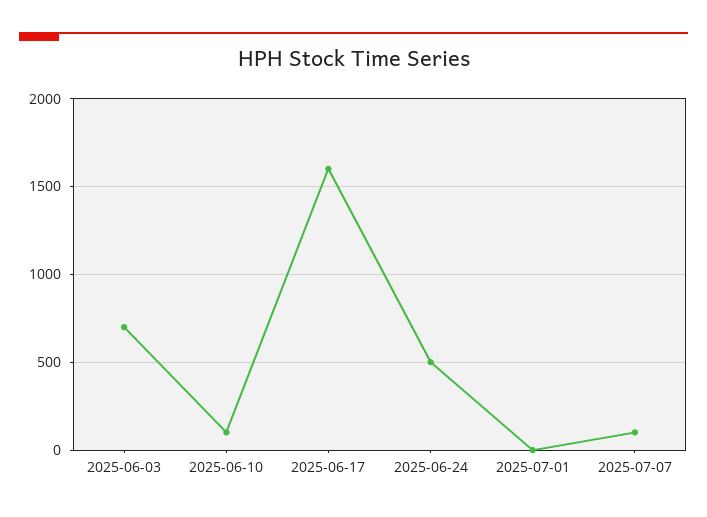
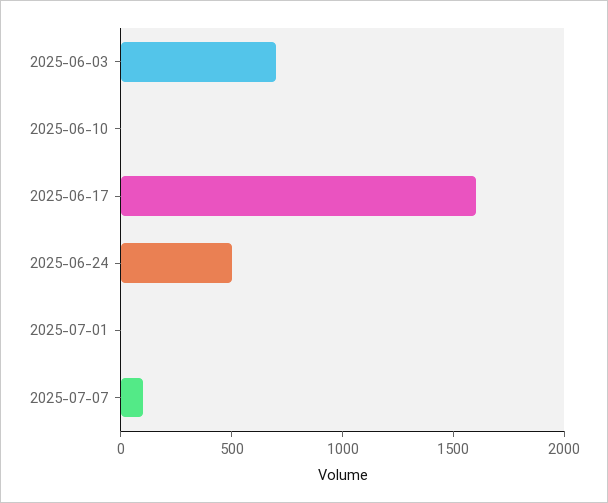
  {
    "2025-06-03": 700,
-   "2025-06-10": 100,
+   "2025-06-10": 0,
    "2025-06-17": 1600,
    "2025-06-24": 500,
    "2025-07-01": 0,
    "2025-07-07": 100
  }

